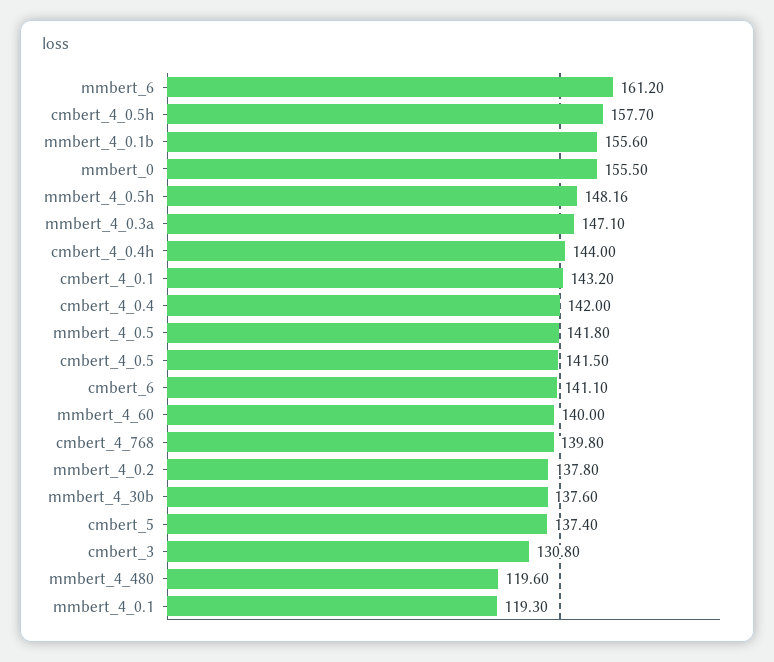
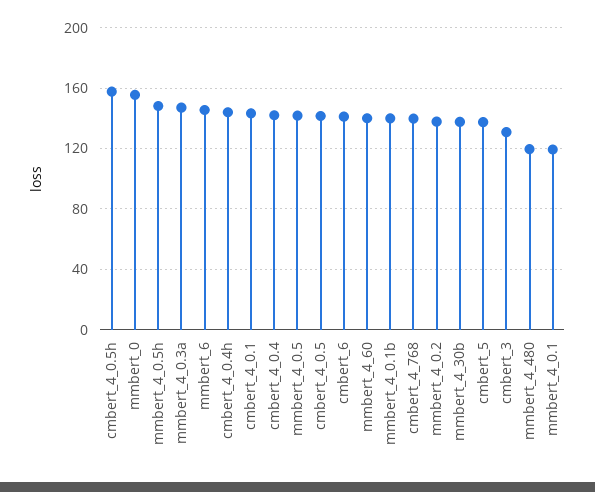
  {
-   "mmbert_6": 161.2,
+   "mmbert_6": 145,
    "cmbert_4_0.5h": 157.7,
-   "mmbert_4_0.1b": 155.6,
+   "mmbert_4_0.1b": 140,
    "mmbert_0": 155.5,
    "mmbert_4_0.5h": 148.16,
    "mmbert_4_0.3a": 147.1,
    "cmbert_4_0.4h": 144,
    "cmbert_4_0.1": 143.2,
    "cmbert_4_0.4": 142,
    "mmbert_4_0.5": 141.8,
    "cmbert_4_0.5": 141.5,
    "cmbert_6": 141.1,
    "mmbert_4_60": 140,
    "cmbert_4_768": 139.8,
    "mmbert_4_0.2": 137.8,
    "mmbert_4_30b": 137.6,
    "cmbert_5": 137.4,
    "cmbert_3": 130.8,
    "mmbert_4_480": 119.6,
    "mmbert_4_0.1": 119.3
  }

